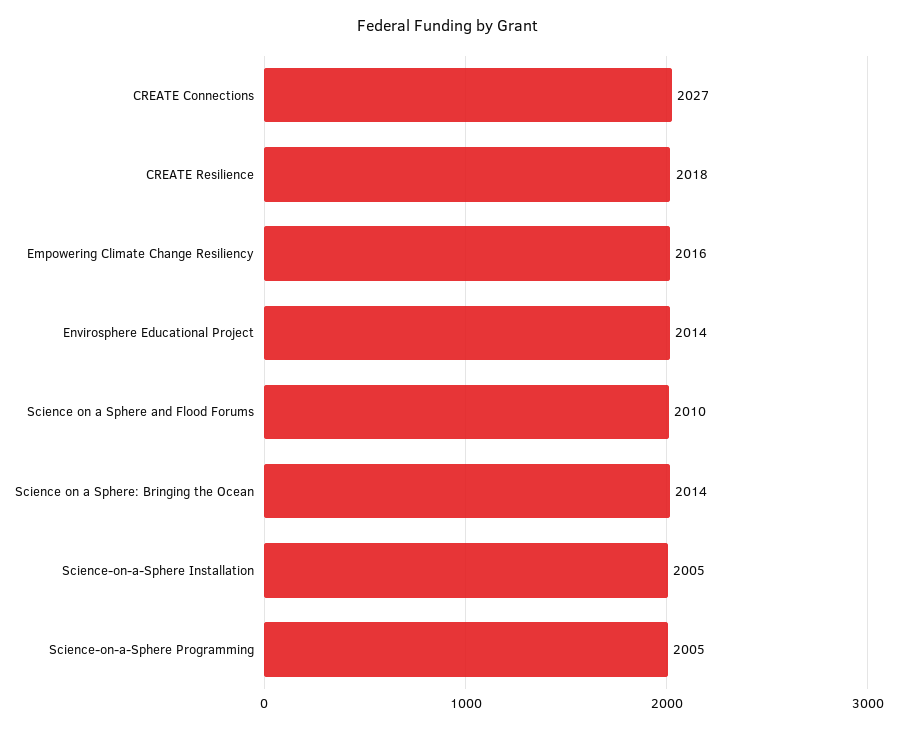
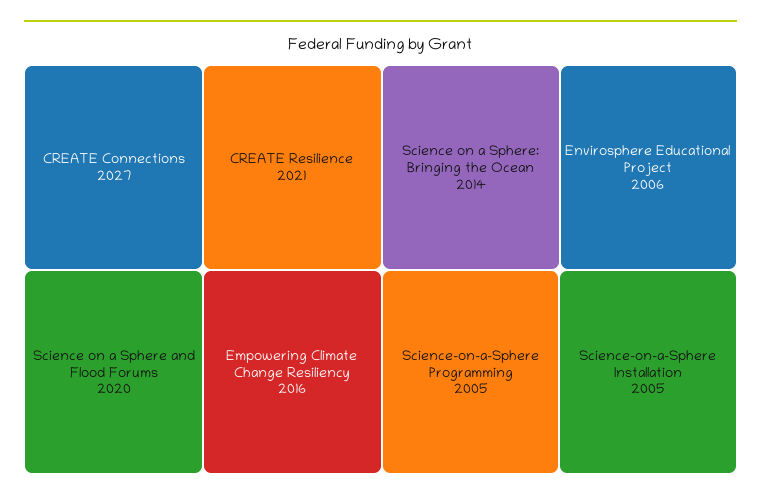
  {
    "CREATE Connections": 2027,
-   "CREATE Resilience": 2018,
+   "CREATE Resilience": 2021,
    "Empowering Climate Change Resiliency": 2016,
-   "Envirosphere Educational Project": 2014,
+   "Envirosphere Educational Project": 2006,
-   "Science on a Sphere and Flood Forums": 2010,
+   "Science on a Sphere and Flood Forums": 2020,
    "Science on a Sphere: Bringing the Ocean": 2014,
    "Science-on-a-Sphere Installation": 2005,
    "Science-on-a-Sphere Programming": 2005
  }

